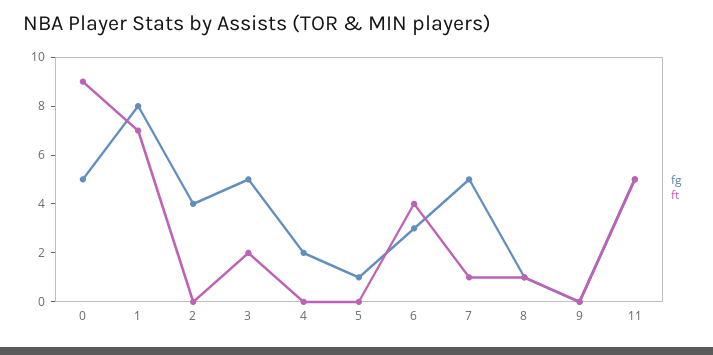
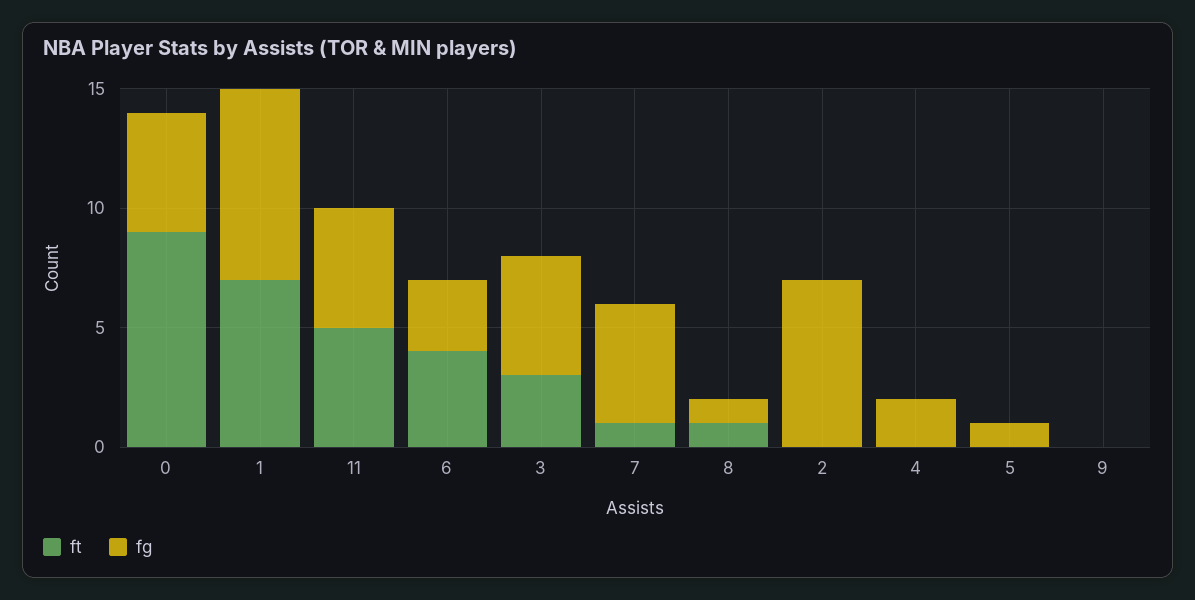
  {
    "fg": {
      "0": 5,
      "1": 8,
-     "2": 4,
+     "2": 7,
      "3": 5,
      "4": 2,
      "5": 1,
      "6": 3,
      "7": 5,
      "8": 1,
      "9": 0,
      "11": 5
    },
    "ft": {
      "0": 9,
      "1": 7,
      "2": 0,
-     "3": 2,
+     "3": 3,
      "4": 0,
      "5": 0,
      "6": 4,
      "7": 1,
      "8": 1,
      "9": 0,
      "11": 5
    }
  }

